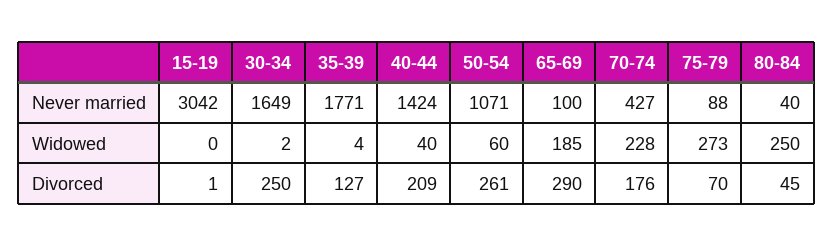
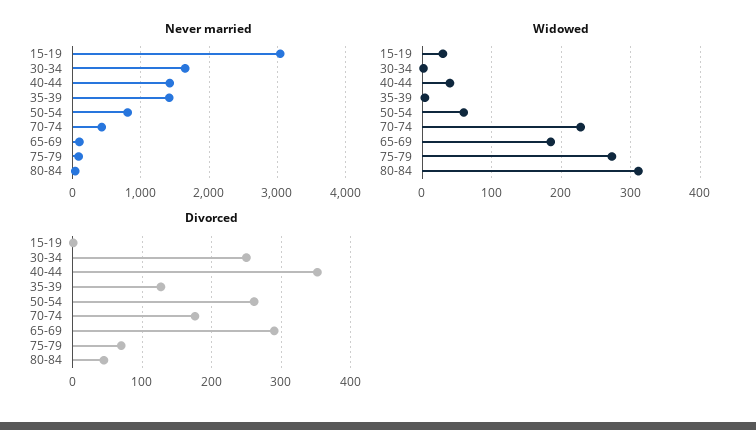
  {
    "Never married": {
      "15-19": 3042,
      "30-34": 1649,
-     "35-39": 1771,
+     "35-39": 1400,
      "40-44": 1424,
-     "50-54": 1071,
+     "50-54": 800,
      "65-69": 100,
      "70-74": 427,
      "75-79": 88,
      "80-84": 40
    },
    "Widowed": {
-     "15-19": 0,
+     "15-19": 30,
      "30-34": 2,
      "35-39": 4,
      "40-44": 40,
      "50-54": 60,
      "65-69": 185,
      "70-74": 228,
      "75-79": 273,
-     "80-84": 250
+     "80-84": 310
    },
    "Divorced": {
      "15-19": 1,
      "30-34": 250,
      "35-39": 127,
-     "40-44": 209,
+     "40-44": 350,
      "50-54": 261,
      "65-69": 290,
      "70-74": 176,
      "75-79": 70,
      "80-84": 45
    }
  }

